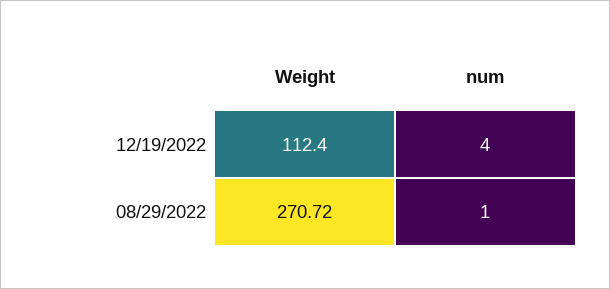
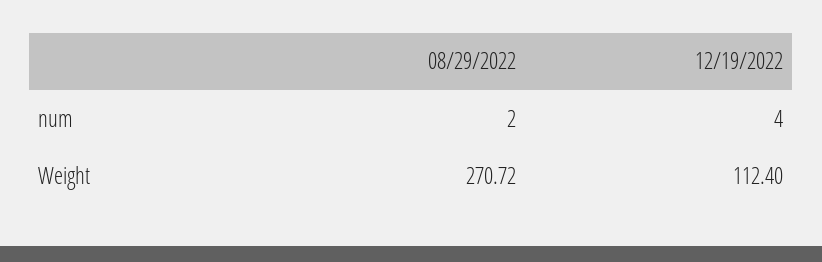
  {
    "Weight": {
      "12/19/2022": 112.4,
      "08/29/2022": 270.72
    },
    "num": {
      "12/19/2022": 4,
-     "08/29/2022": 1
+     "08/29/2022": 2
    }
  }

